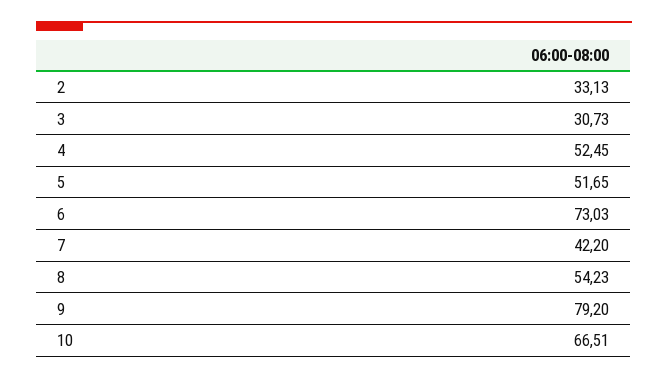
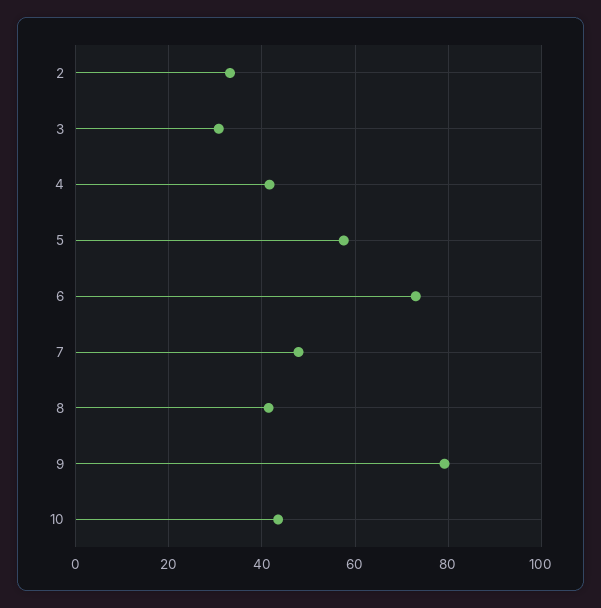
  {
    "2": 33.13,
    "3": 30.73,
-   "4": 52.45,
+   "4": 42,
-   "5": 51.65,
+   "5": 58,
    "6": 73.03,
-   "7": 42.2,
+   "7": 48,
-   "8": 54.23,
+   "8": 42,
    "9": 79.2,
-   "10": 66.51
+   "10": 44
  }

